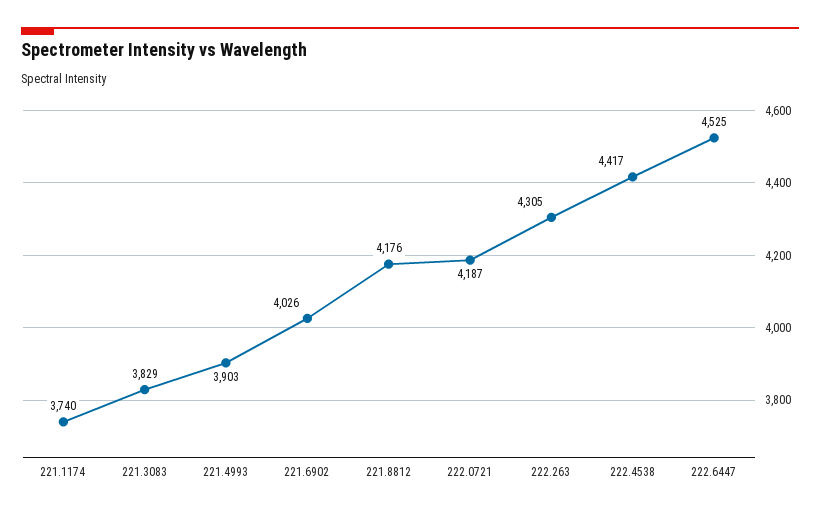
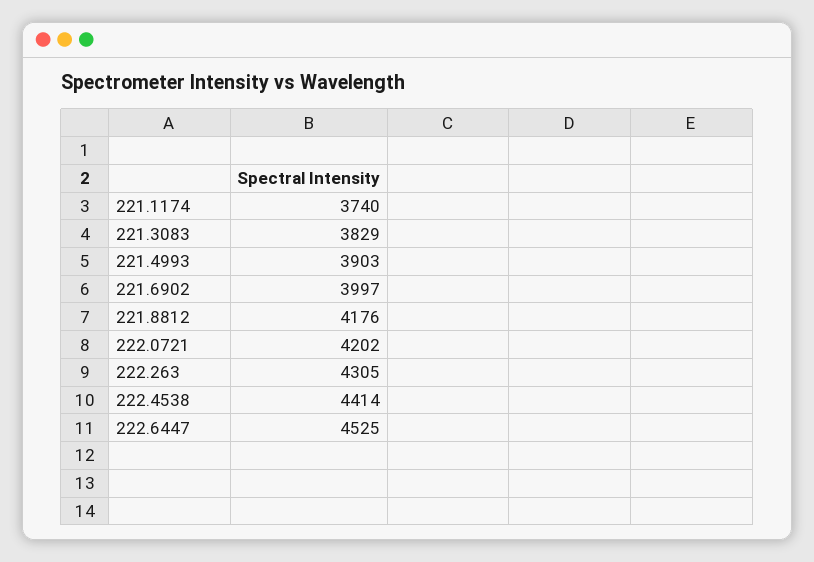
  {
    "221.1174": 3740,
    "221.3083": 3829,
    "221.4993": 3903,
-   "221.6902": 4026,
+   "221.6902": 3997,
    "221.8812": 4176,
-   "222.0721": 4187,
+   "222.0721": 4202,
    "222.263": 4305,
-   "222.4538": 4417,
+   "222.4538": 4414,
    "222.6447": 4525
  }

